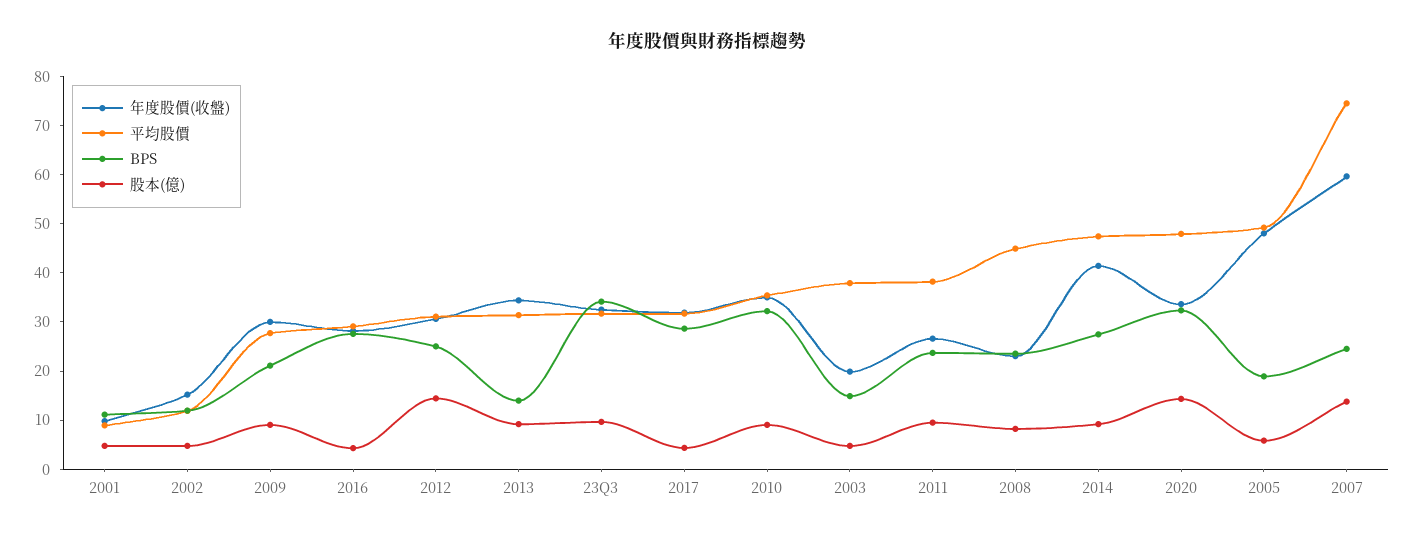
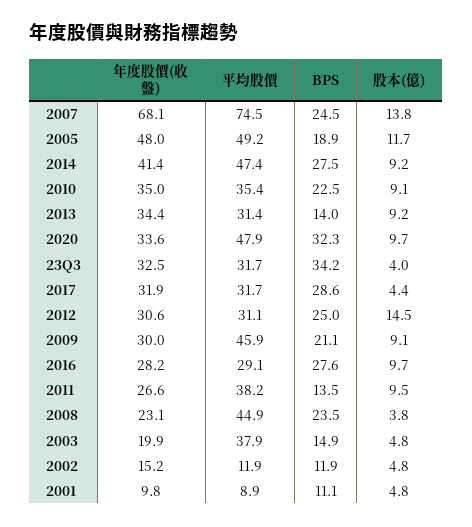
  {
    "年度股價(收盤)": {
      "2001": 9.8,
      "2002": 15.2,
      "2009": 30,
      "2016": 28.2,
      "2012": 30.6,
      "2013": 34.4,
      "23Q3": 32.5,
      "2017": 31.9,
      "2010": 35,
      "2003": 19.9,
      "2011": 26.6,
      "2008": 23.1,
      "2014": 41.4,
      "2020": 33.6,
      "2005": 48,
-     "2007": 60
+     "2007": 68.1
    },
    "平均股價": {
      "2001": 8.9,
      "2002": 11.9,
-     "2009": 28,
+     "2009": 45.9,
      "2016": 29.1,
      "2012": 31.1,
      "2013": 31.4,
      "23Q3": 31.7,
      "2017": 31.7,
      "2010": 35.4,
      "2003": 37.9,
      "2011": 38.2,
      "2008": 44.9,
      "2014": 47.4,
      "2020": 47.9,
      "2005": 49.2,
      "2007": 74.5
    },
    "BPS": {
      "2001": 11.1,
      "2002": 11.9,
      "2009": 21.1,
      "2016": 27.6,
      "2012": 25,
      "2013": 14,
      "23Q3": 34.2,
      "2017": 28.6,
-     "2010": 32,
+     "2010": 22.5,
      "2003": 14.9,
-     "2011": 24,
+     "2011": 13.5,
      "2008": 23.5,
      "2014": 27.5,
      "2020": 32.3,
      "2005": 18.9,
      "2007": 24.5
    },
    "股本(億)": {
      "2001": 4.8,
      "2002": 4.8,
      "2009": 9.1,
-     "2016": 4,
+     "2016": 9.7,
      "2012": 14.5,
      "2013": 9.2,
-     "23Q3": 10,
+     "23Q3": 4,
      "2017": 4.4,
      "2010": 9.1,
      "2003": 4.8,
      "2011": 9.5,
-     "2008": 8,
+     "2008": 3.8,
      "2014": 9.2,
-     "2020": 14,
+     "2020": 9.7,
-     "2005": 6,
+     "2005": 11.7,
      "2007": 13.8
    }
  }

